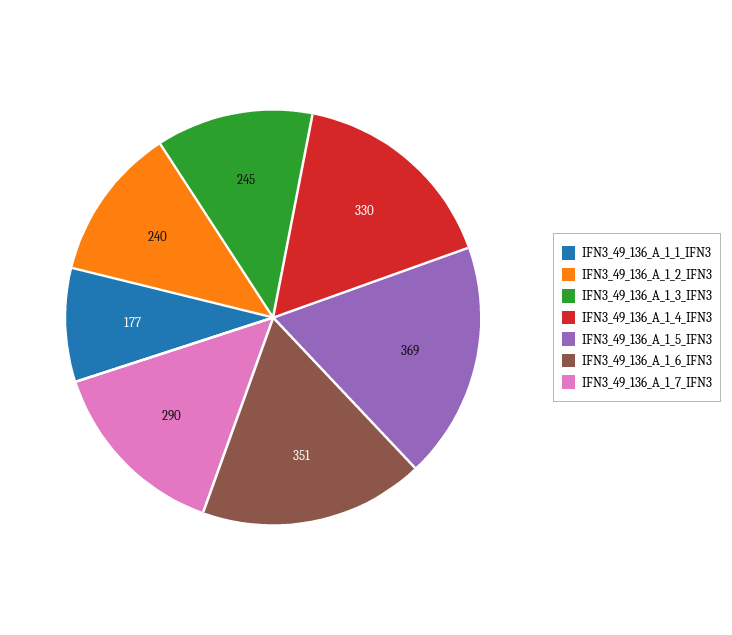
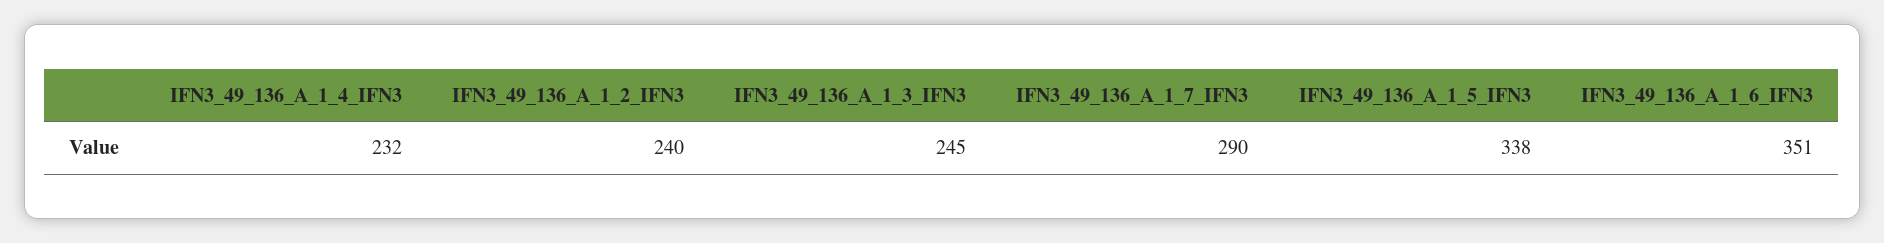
  {
-   "IFN3_49_136_A_1_1_IFN3": 177,
    "IFN3_49_136_A_1_2_IFN3": 240,
    "IFN3_49_136_A_1_3_IFN3": 245,
-   "IFN3_49_136_A_1_4_IFN3": 330,
+   "IFN3_49_136_A_1_4_IFN3": 232,
-   "IFN3_49_136_A_1_5_IFN3": 369,
+   "IFN3_49_136_A_1_5_IFN3": 338,
    "IFN3_49_136_A_1_6_IFN3": 351,
    "IFN3_49_136_A_1_7_IFN3": 290
  }

